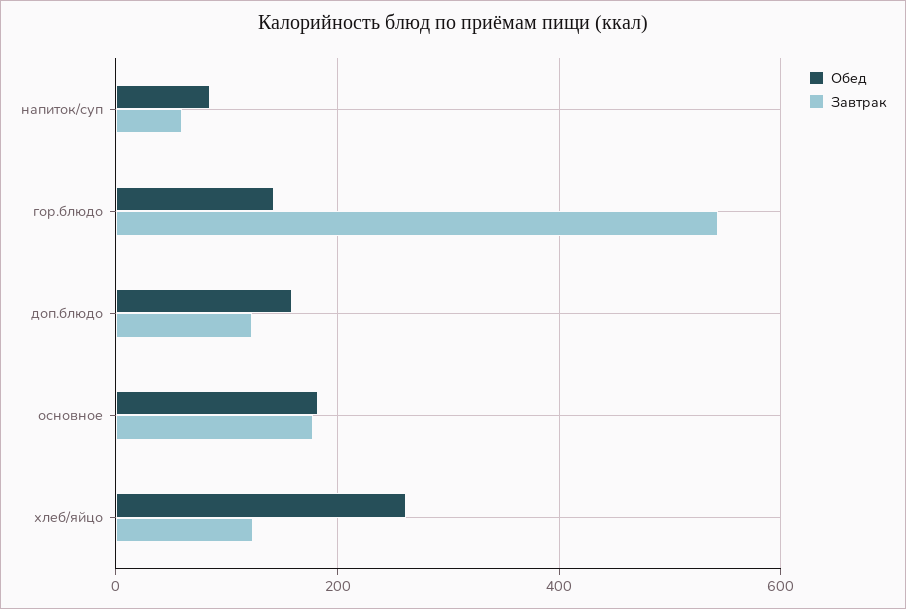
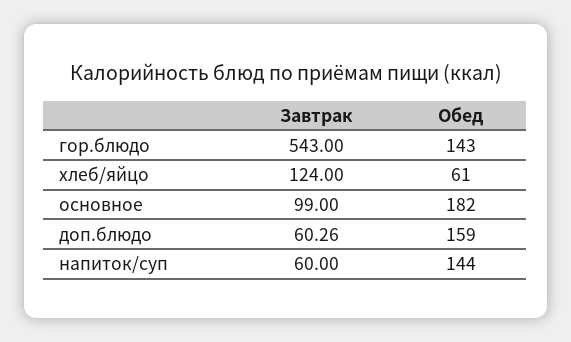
  {
    "Обед": {
-     "напиток/суп": 80,
+     "напиток/суп": 144,
      "гор.блюдо": 143,
      "доп.блюдо": 159,
      "основное": 182,
-     "хлеб/яйцо": 260
+     "хлеб/яйцо": 61
    },
    "Завтрак": {
      "напиток/суп": 60,
      "гор.блюдо": 543,
-     "доп.блюдо": 120,
+     "доп.блюдо": 60.26,
-     "основное": 180,
+     "основное": 99,
      "хлеб/яйцо": 124
    }
  }

